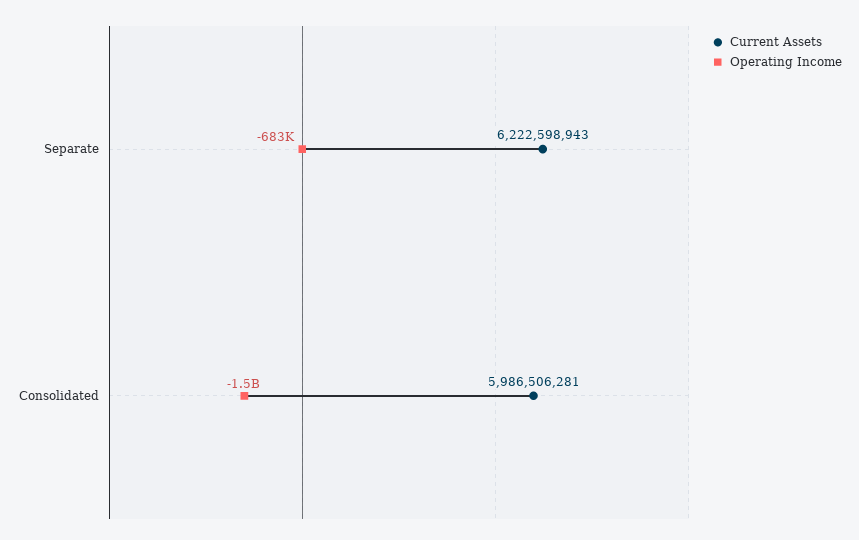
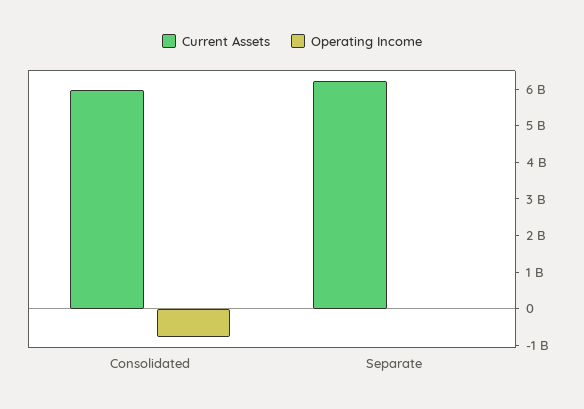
  {
    "Current Assets": {
      "Separate": 6222598943,
      "Consolidated": 5986506281
    },
    "Operating Income": {
      "Separate": -683000,
-     "Consolidated": -1500000000
+     "Consolidated": -750000000
    }
  }

